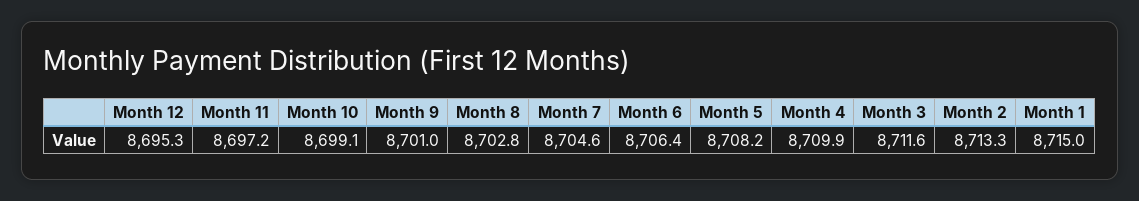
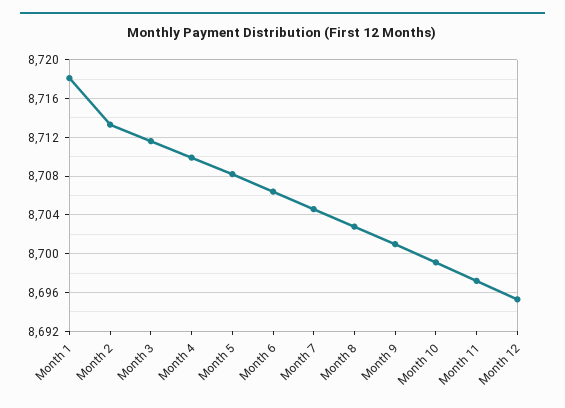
  {
    "Month 12": 8695.3,
    "Month 11": 8697.2,
    "Month 10": 8699.1,
    "Month 9": 8701,
    "Month 8": 8702.8,
    "Month 7": 8704.6,
    "Month 6": 8706.4,
    "Month 5": 8708.2,
    "Month 4": 8709.9,
    "Month 3": 8711.6,
    "Month 2": 8713.3,
-   "Month 1": 8715
+   "Month 1": 8718
  }

